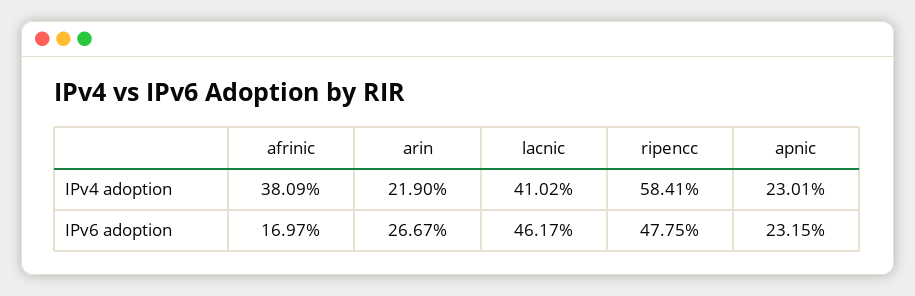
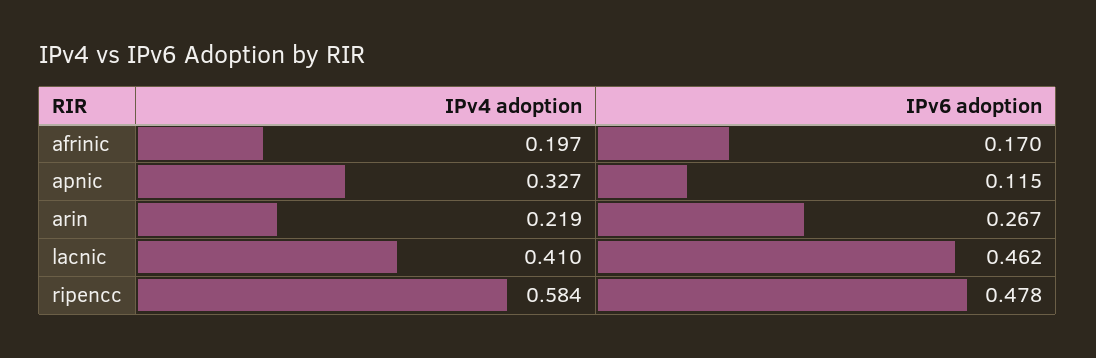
  {
    "afrinic": {
-     "IPv4 adoption": 0.3809,
+     "IPv4 adoption": 0.197,
      "IPv6 adoption": 0.1697
    },
    "arin": {
      "IPv4 adoption": 0.219,
      "IPv6 adoption": 0.2667
    },
    "lacnic": {
      "IPv4 adoption": 0.4102,
      "IPv6 adoption": 0.4617
    },
    "ripencc": {
      "IPv4 adoption": 0.5841,
      "IPv6 adoption": 0.4775
    },
    "apnic": {
-     "IPv4 adoption": 0.2301,
+     "IPv4 adoption": 0.327,
-     "IPv6 adoption": 0.2315
+     "IPv6 adoption": 0.115
    }
  }

